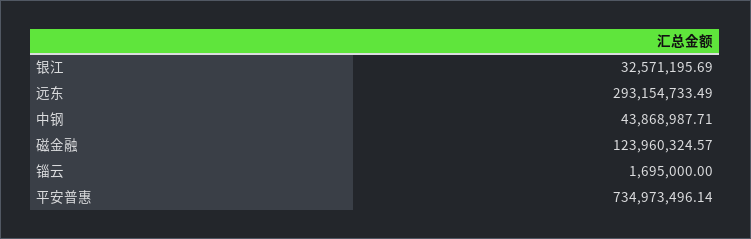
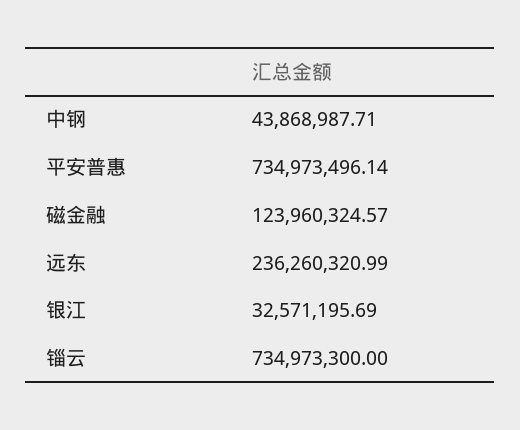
  {
    "银江": 32571195.69,
-   "远东": 293154733.49,
+   "远东": 236260320.99,
    "中钢": 43868987.71,
    "磁金融": 123960324.57,
-   "锱云": 1695000,
+   "锱云": 734973300,
    "平安普惠": 734973496.14
  }

